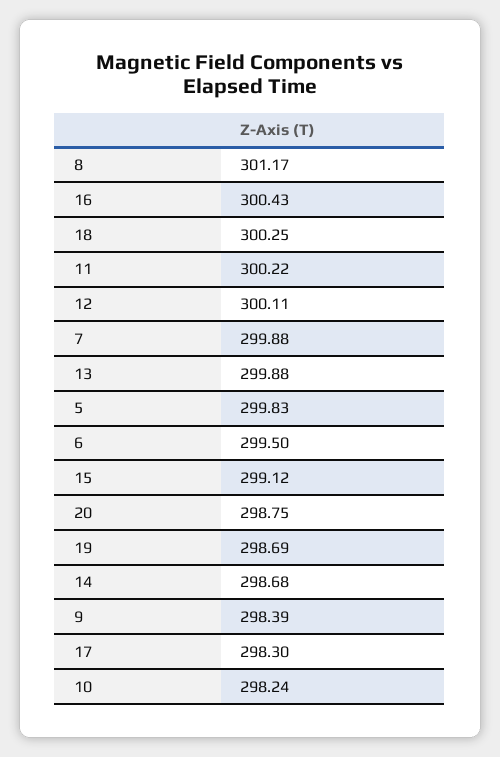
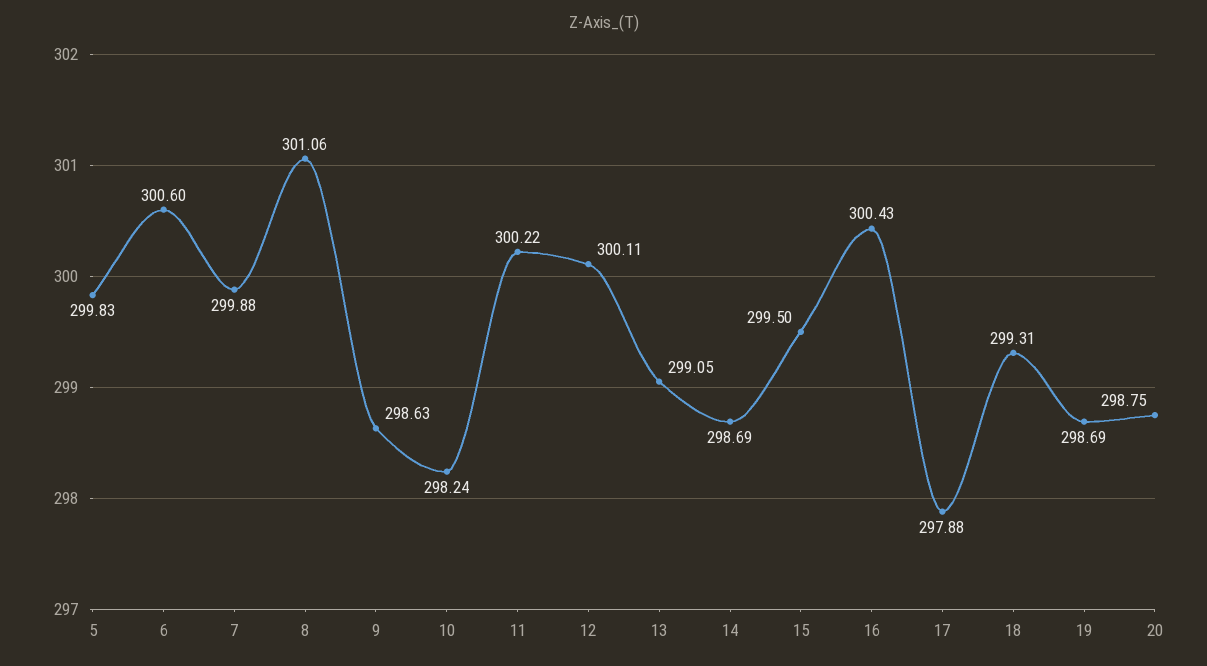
  {
-   "8": 301.17,
+   "8": 301.06,
    "16": 300.43,
-   "18": 300.25,
+   "18": 299.31,
    "11": 300.22,
    "12": 300.11,
    "7": 299.88,
-   "13": 299.88,
+   "13": 299.05,
    "5": 299.83,
-   "6": 299.5,
+   "6": 300.6,
-   "15": 299.12,
+   "15": 299.5,
    "20": 298.75,
    "19": 298.69,
-   "14": 298.68,
+   "14": 298.69,
-   "9": 298.39,
+   "9": 298.63,
-   "17": 298.3,
+   "17": 297.88,
    "10": 298.24
  }

